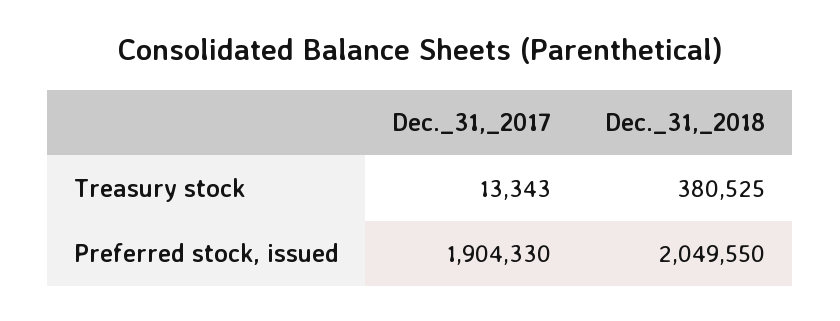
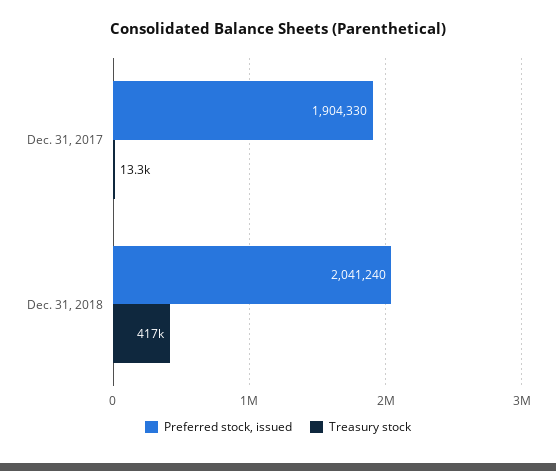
  {
    "Treasury stock": {
      "Dec._31,_2017": 13343,
-     "Dec._31,_2018": 380525
+     "Dec._31,_2018": 417000
    },
    "Preferred stock, issued": {
      "Dec._31,_2017": 1904330,
-     "Dec._31,_2018": 2049550
+     "Dec._31,_2018": 2041240
    }
  }

